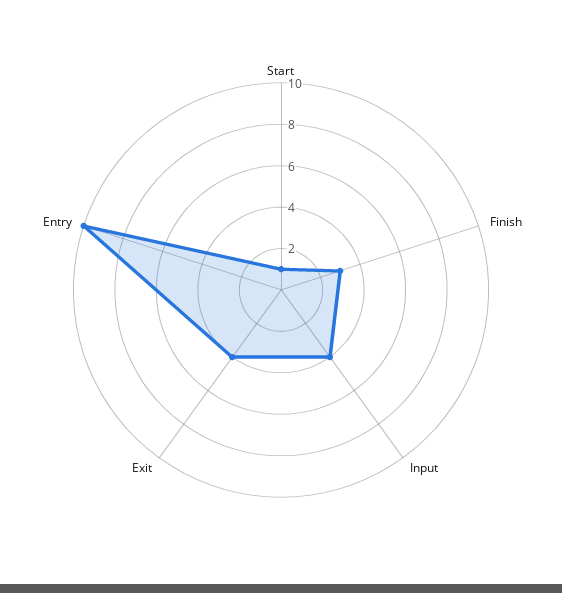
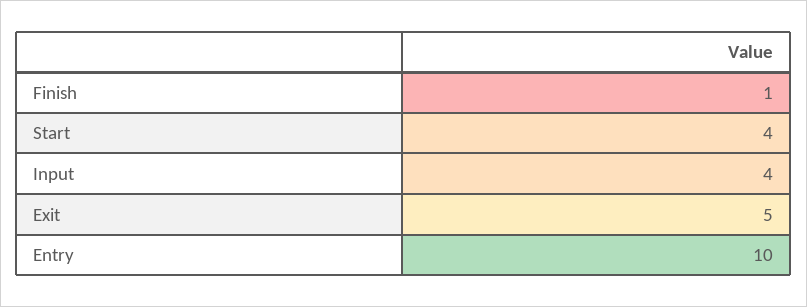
  {
-   "Start": 1,
+   "Start": 4,
-   "Finish": 3,
+   "Finish": 1,
    "Input": 4,
-   "Exit": 4,
+   "Exit": 5,
    "Entry": 10
  }

